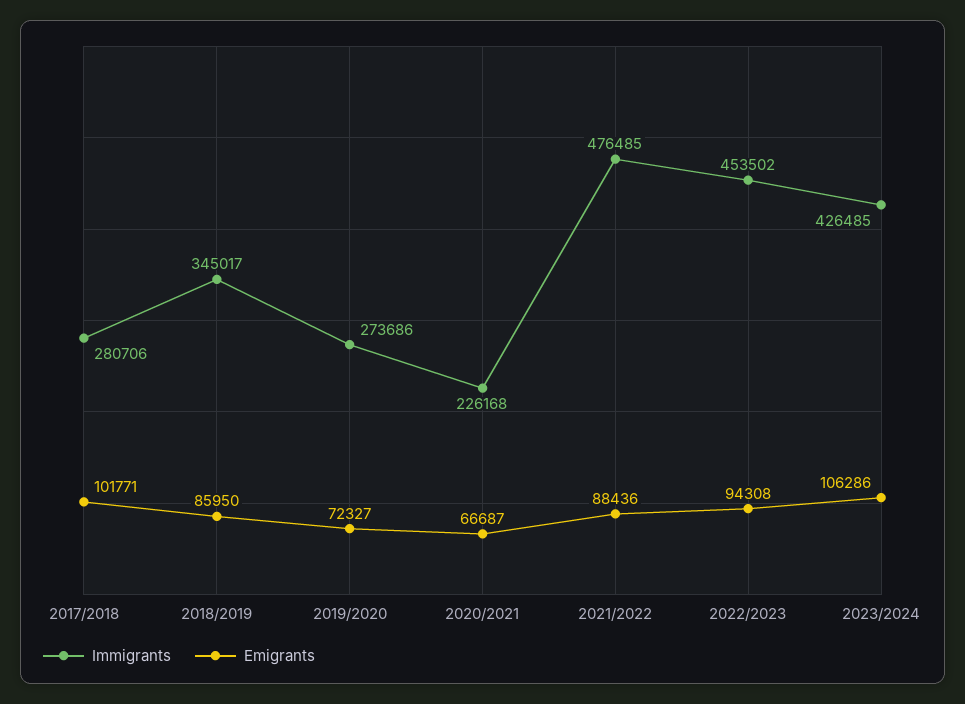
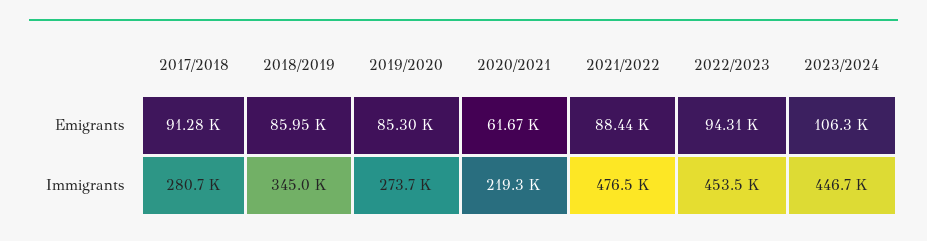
  {
    "Immigrants": {
      "2017/2018": 280706,
      "2018/2019": 345017,
      "2019/2020": 273686,
-     "2020/2021": 226168,
+     "2020/2021": 219300,
      "2021/2022": 476485,
      "2022/2023": 453502,
-     "2023/2024": 426485
+     "2023/2024": 446700
    },
    "Emigrants": {
-     "2017/2018": 101771,
+     "2017/2018": 91280,
      "2018/2019": 85950,
-     "2019/2020": 72327,
+     "2019/2020": 85300,
-     "2020/2021": 66687,
+     "2020/2021": 61670,
      "2021/2022": 88436,
      "2022/2023": 94308,
      "2023/2024": 106286
    }
  }

